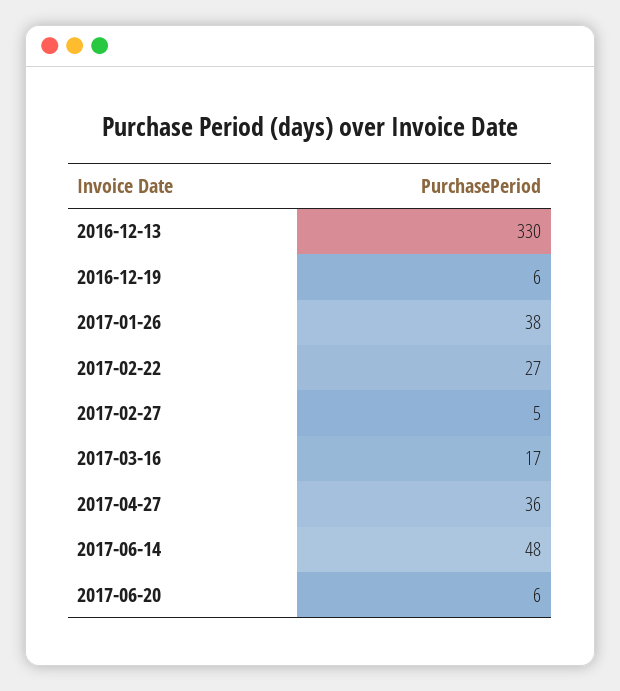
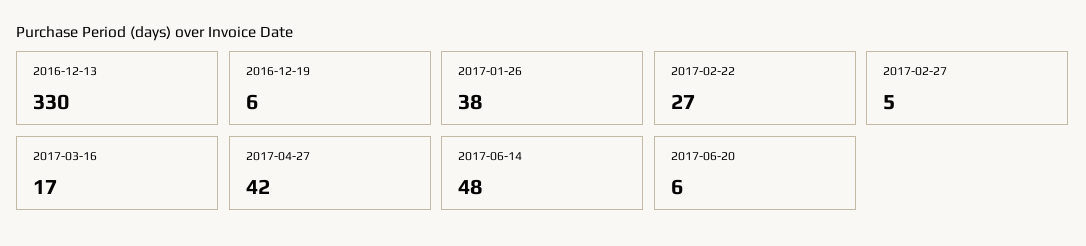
  {
    "2016-12-13": 330,
    "2016-12-19": 6,
    "2017-01-26": 38,
    "2017-02-22": 27,
    "2017-02-27": 5,
    "2017-03-16": 17,
-   "2017-04-27": 36,
+   "2017-04-27": 42,
    "2017-06-14": 48,
    "2017-06-20": 6
  }

